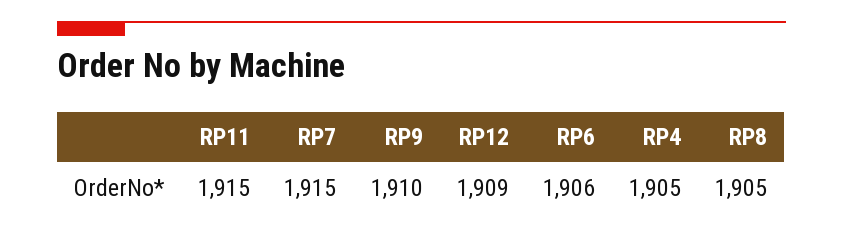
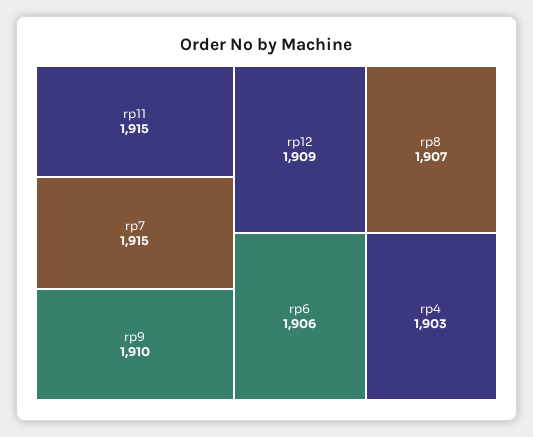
  {
    "RP11": 1915,
    "RP7": 1915,
    "RP9": 1910,
    "RP12": 1909,
    "RP6": 1906,
-   "RP4": 1905,
+   "RP4": 1903,
-   "RP8": 1905
+   "RP8": 1907
  }

